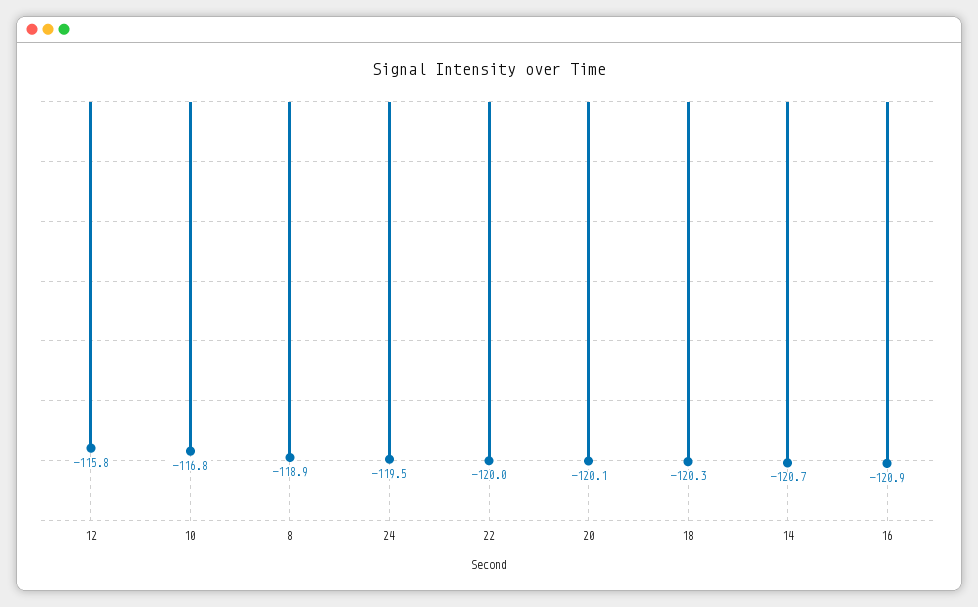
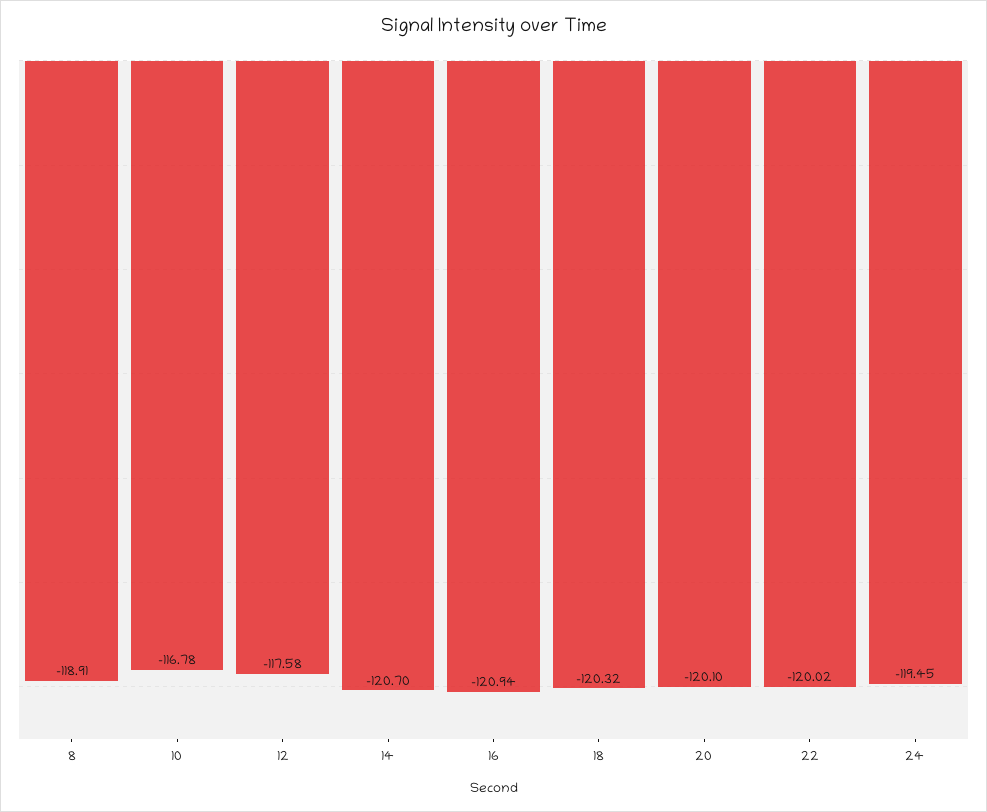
  {
-   "12": -115.8,
+   "12": -117.58,
    "10": -116.78,
    "8": -118.91,
    "24": -119.45,
    "22": -120.02,
    "20": -120.1,
    "18": -120.32,
    "14": -120.7,
    "16": -120.94
  }

